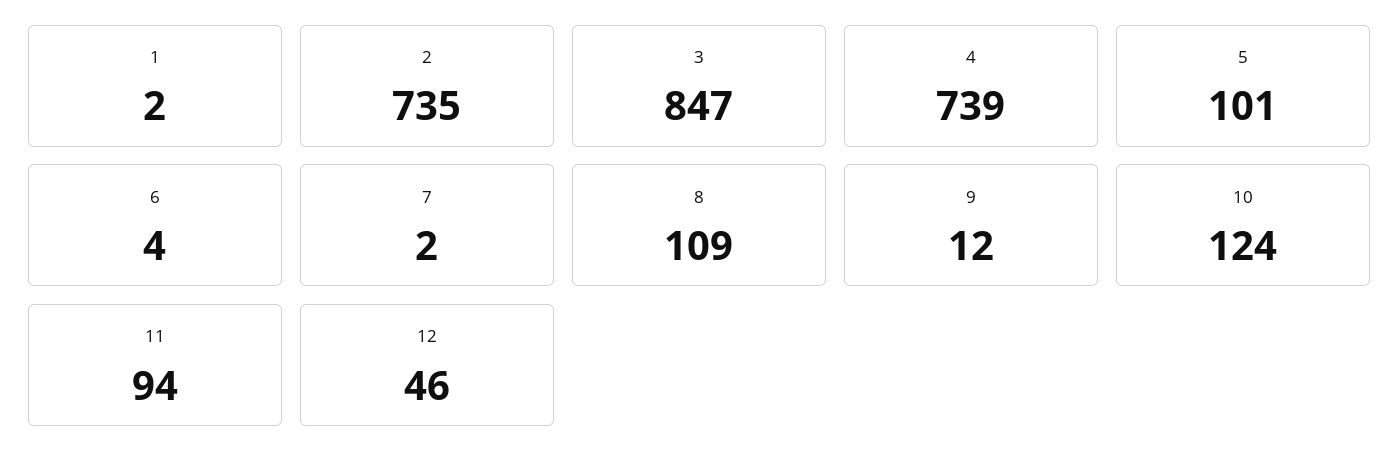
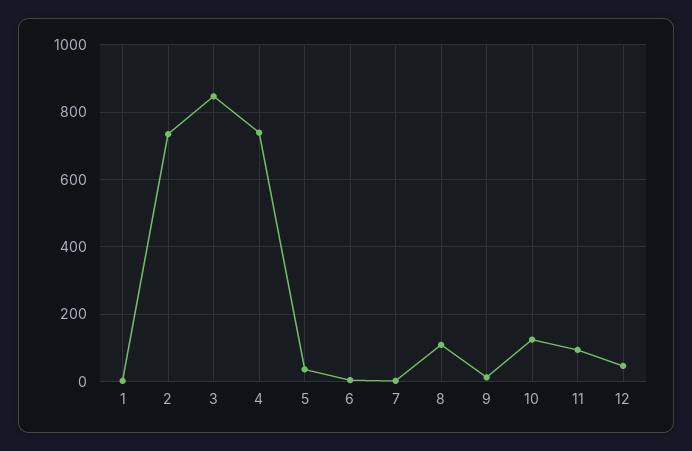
  {
    "1": 2,
    "2": 735,
    "3": 847,
    "4": 739,
-   "5": 101,
+   "5": 40,
    "6": 4,
    "7": 2,
    "8": 109,
    "9": 12,
    "10": 124,
    "11": 94,
    "12": 46
  }

